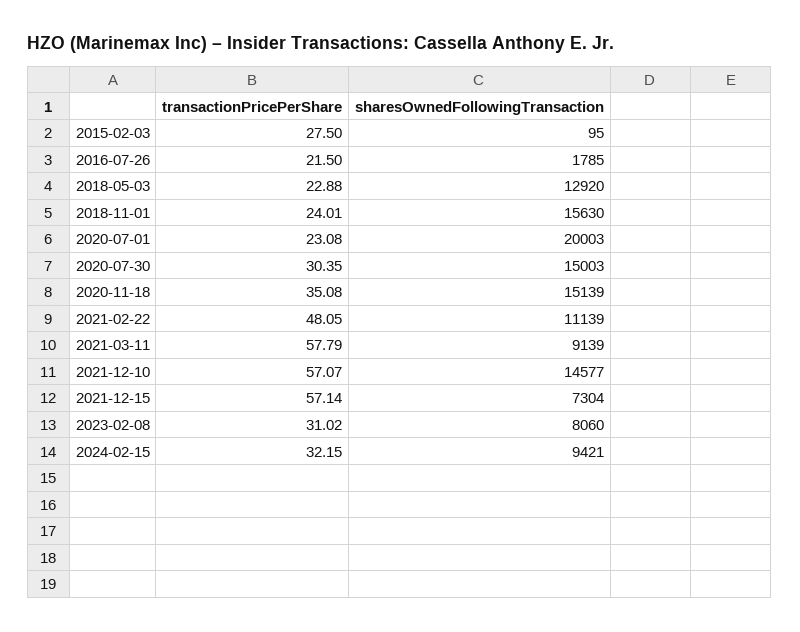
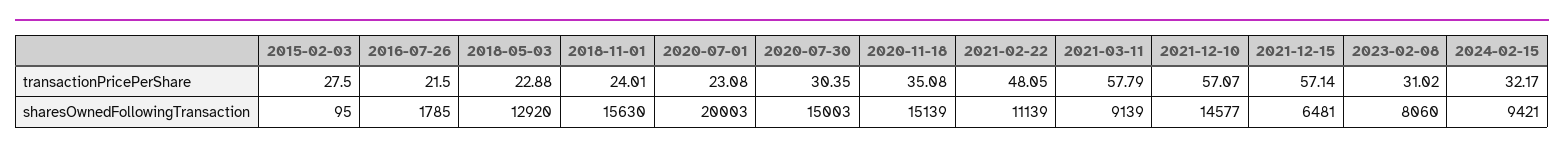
  {
    "transactionPricePerShare": {
      "2015-02-03": 27.5,
      "2016-07-26": 21.5,
      "2018-05-03": 22.88,
      "2018-11-01": 24.01,
      "2020-07-01": 23.08,
      "2020-07-30": 30.35,
      "2020-11-18": 35.08,
      "2021-02-22": 48.05,
      "2021-03-11": 57.79,
      "2021-12-10": 57.07,
      "2021-12-15": 57.14,
      "2023-02-08": 31.02,
-     "2024-02-15": 32.15
+     "2024-02-15": 32.17
    },
    "sharesOwnedFollowingTransaction": {
      "2015-02-03": 95,
      "2016-07-26": 1785,
      "2018-05-03": 12920,
      "2018-11-01": 15630,
      "2020-07-01": 20003,
      "2020-07-30": 15003,
      "2020-11-18": 15139,
      "2021-02-22": 11139,
      "2021-03-11": 9139,
      "2021-12-10": 14577,
-     "2021-12-15": 7304,
+     "2021-12-15": 6481,
      "2023-02-08": 8060,
      "2024-02-15": 9421
    }
  }

